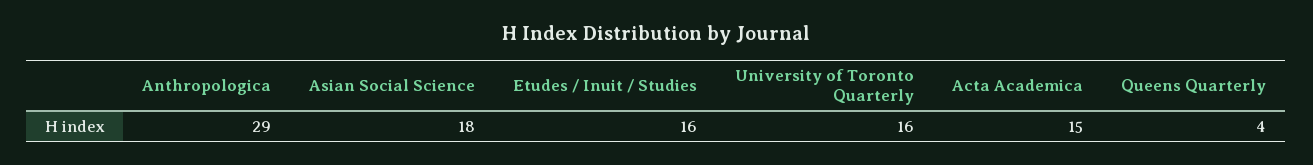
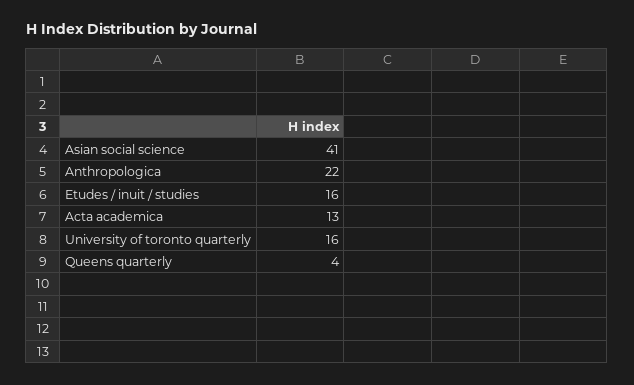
  {
-   "Anthropologica": 29,
+   "Anthropologica": 22,
-   "Asian Social Science": 18,
+   "Asian Social Science": 41,
    "Etudes / Inuit / Studies": 16,
    "University of Toronto Quarterly": 16,
-   "Acta Academica": 15,
+   "Acta Academica": 13,
    "Queens Quarterly": 4
  }

